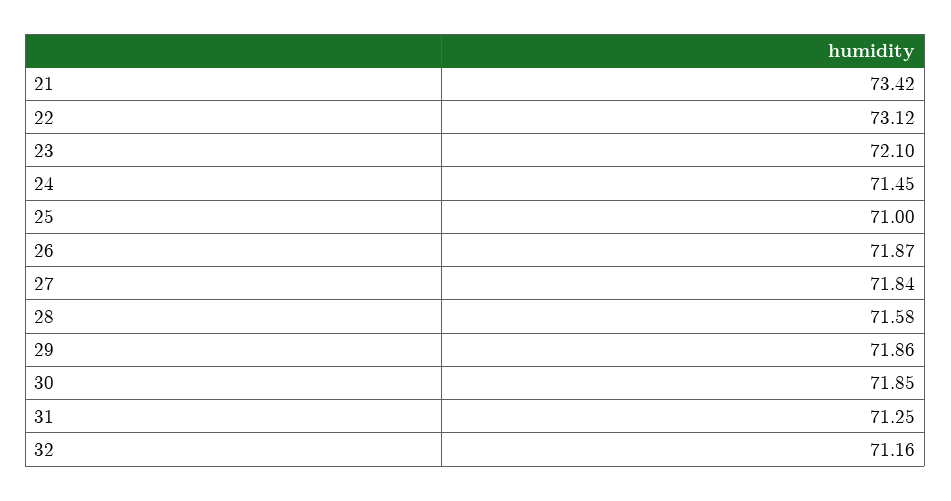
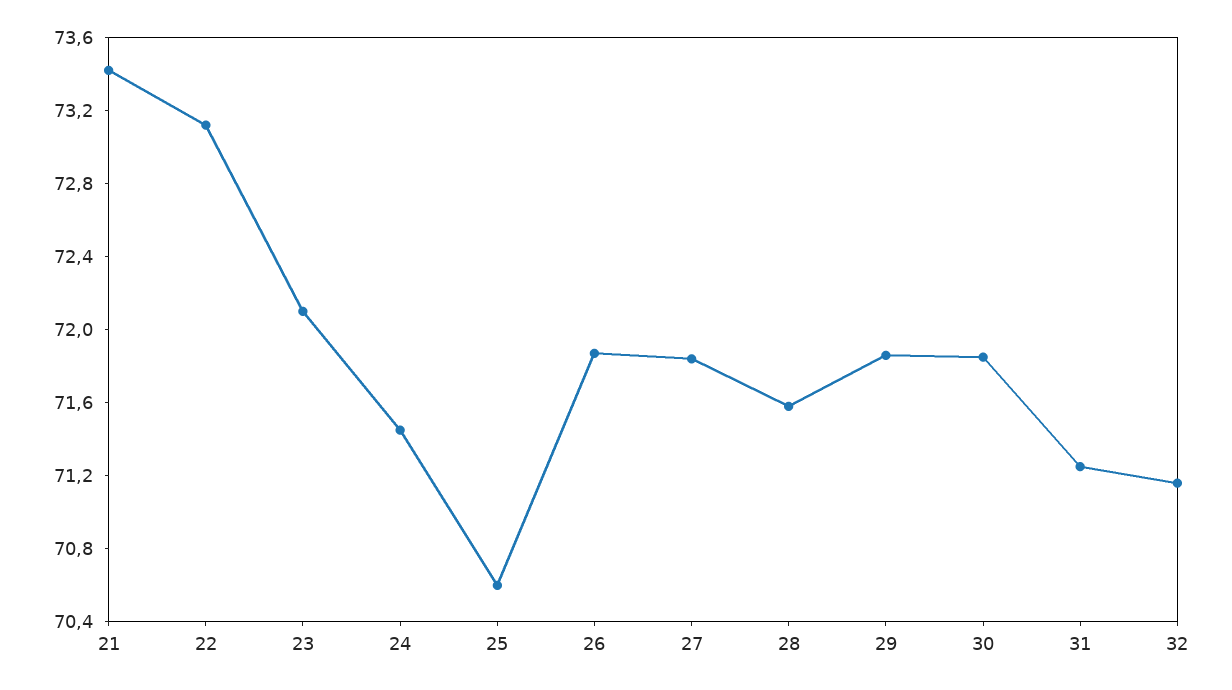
  {
    "21": 73.42,
    "22": 73.12,
    "23": 72.1,
    "24": 71.45,
-   "25": 71,
+   "25": 70.6,
    "26": 71.87,
    "27": 71.84,
    "28": 71.58,
    "29": 71.86,
    "30": 71.85,
    "31": 71.25,
    "32": 71.16
  }

